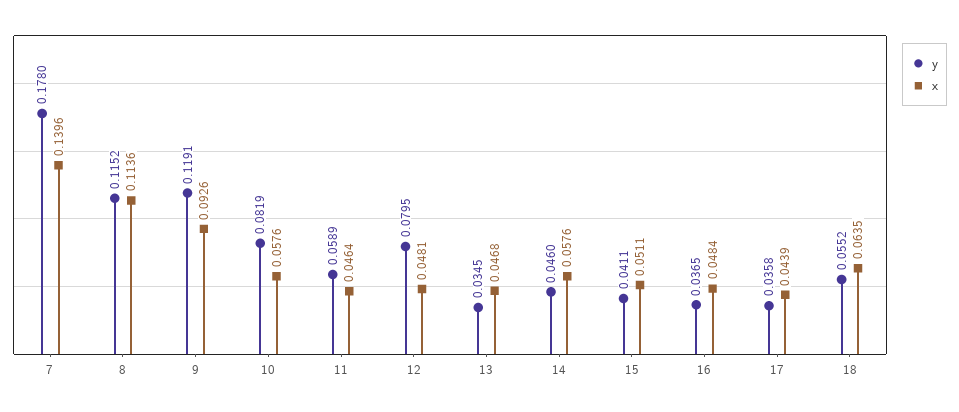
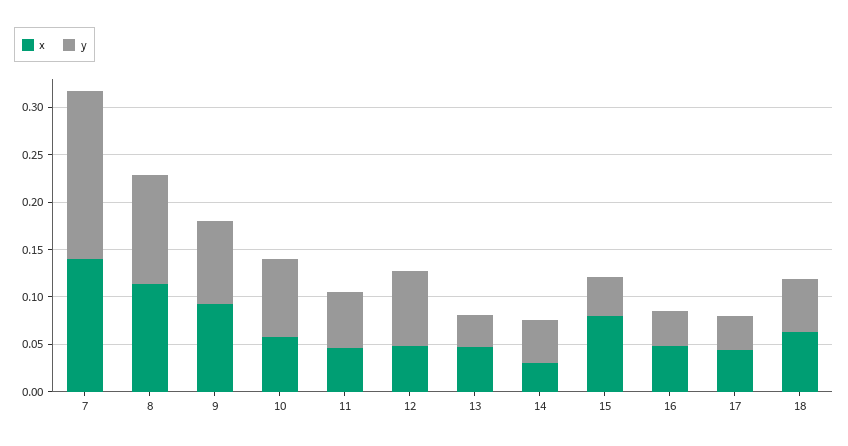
  {
    "y": {
      "7": 0.178,
      "8": 0.1152,
-     "9": 0.1191,
+     "9": 0.09,
      "10": 0.0819,
      "11": 0.0589,
      "12": 0.0795,
      "13": 0.0345,
      "14": 0.046,
      "15": 0.0411,
      "16": 0.0365,
      "17": 0.0358,
      "18": 0.0552
    },
    "x": {
      "7": 0.1396,
      "8": 0.1136,
      "9": 0.0926,
      "10": 0.0576,
      "11": 0.0464,
      "12": 0.0481,
      "13": 0.0468,
-     "14": 0.0576,
+     "14": 0.03,
-     "15": 0.0511,
+     "15": 0.08,
      "16": 0.0484,
      "17": 0.0439,
      "18": 0.0635
    }
  }

